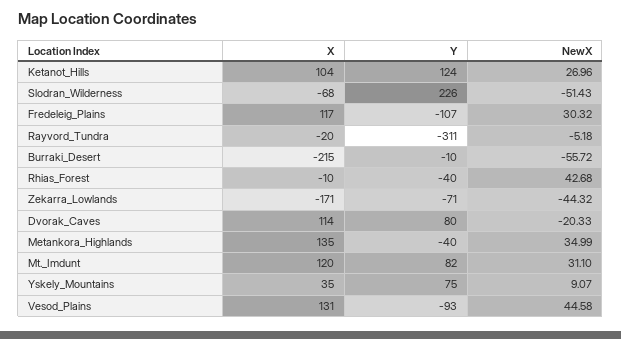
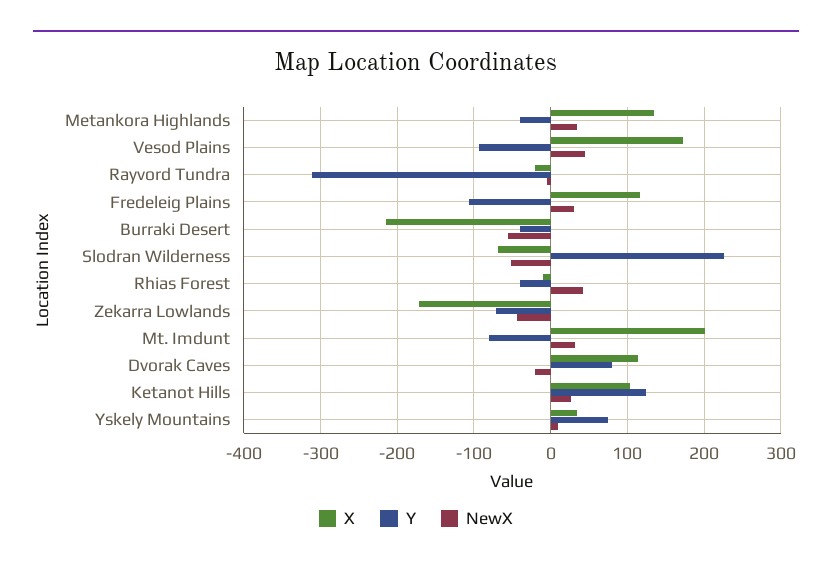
  {
    "X": {
      "Ketanot_Hills": 104,
      "Slodran_Wilderness": -68,
      "Fredeleig_Plains": 117,
      "Rayvord_Tundra": -20,
      "Burraki_Desert": -215,
      "Rhias_Forest": -10,
      "Zekarra_Lowlands": -171,
      "Dvorak_Caves": 114,
      "Metankora_Highlands": 135,
-     "Mt._Imdunt": 120,
+     "Mt._Imdunt": 200,
      "Yskely_Mountains": 35,
-     "Vesod_Plains": 131
+     "Vesod_Plains": 170
    },
    "Y": {
      "Ketanot_Hills": 124,
      "Slodran_Wilderness": 226,
      "Fredeleig_Plains": -107,
      "Rayvord_Tundra": -311,
-     "Burraki_Desert": -10,
+     "Burraki_Desert": -40,
      "Rhias_Forest": -40,
      "Zekarra_Lowlands": -71,
      "Dvorak_Caves": 80,
      "Metankora_Highlands": -40,
-     "Mt._Imdunt": 82,
+     "Mt._Imdunt": -80,
      "Yskely_Mountains": 75,
      "Vesod_Plains": -93
    },
    "NewX": {
      "Ketanot_Hills": 26.96,
      "Slodran_Wilderness": -51.43,
      "Fredeleig_Plains": 30.32,
      "Rayvord_Tundra": -5.18,
      "Burraki_Desert": -55.72,
      "Rhias_Forest": 42.68,
      "Zekarra_Lowlands": -44.32,
      "Dvorak_Caves": -20.33,
      "Metankora_Highlands": 34.99,
      "Mt._Imdunt": 31.1,
      "Yskely_Mountains": 9.07,
      "Vesod_Plains": 44.58
    }
  }

